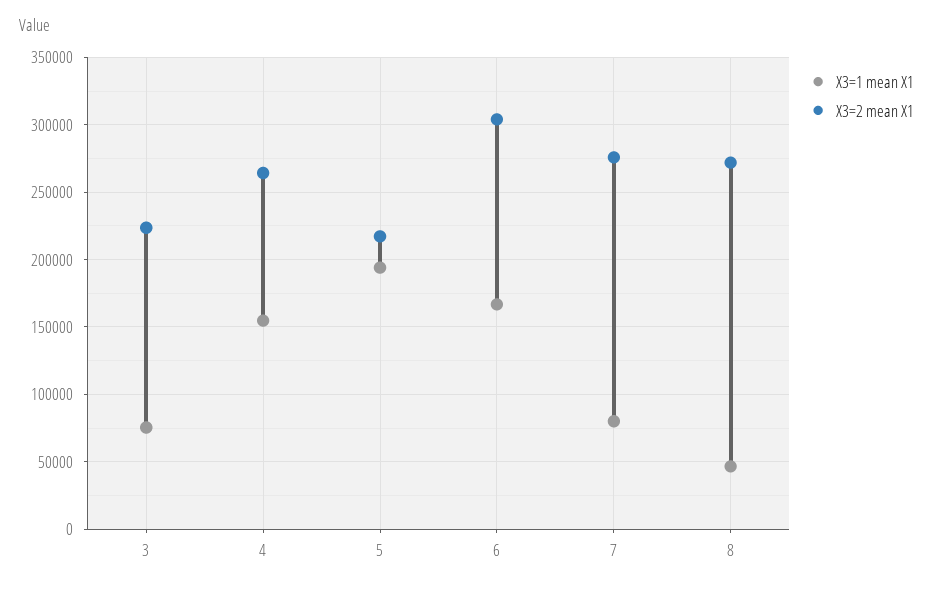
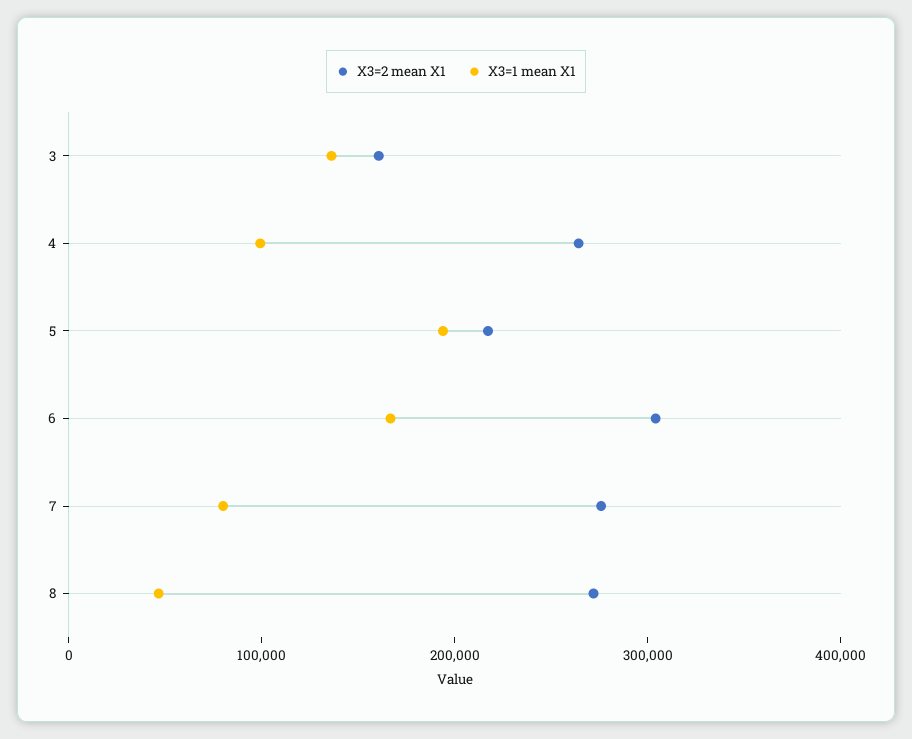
  {
    "X3=1 mean X1": {
-     "3": 75000,
+     "3": 140000,
-     "4": 155000,
+     "4": 100000,
      "5": 195000,
      "6": 165000,
      "7": 80000,
      "8": 45000
    },
    "X3=2 mean X1": {
-     "3": 225000,
+     "3": 160000,
      "4": 265000,
      "5": 215000,
      "6": 305000,
      "7": 275000,
      "8": 270000
    }
  }

